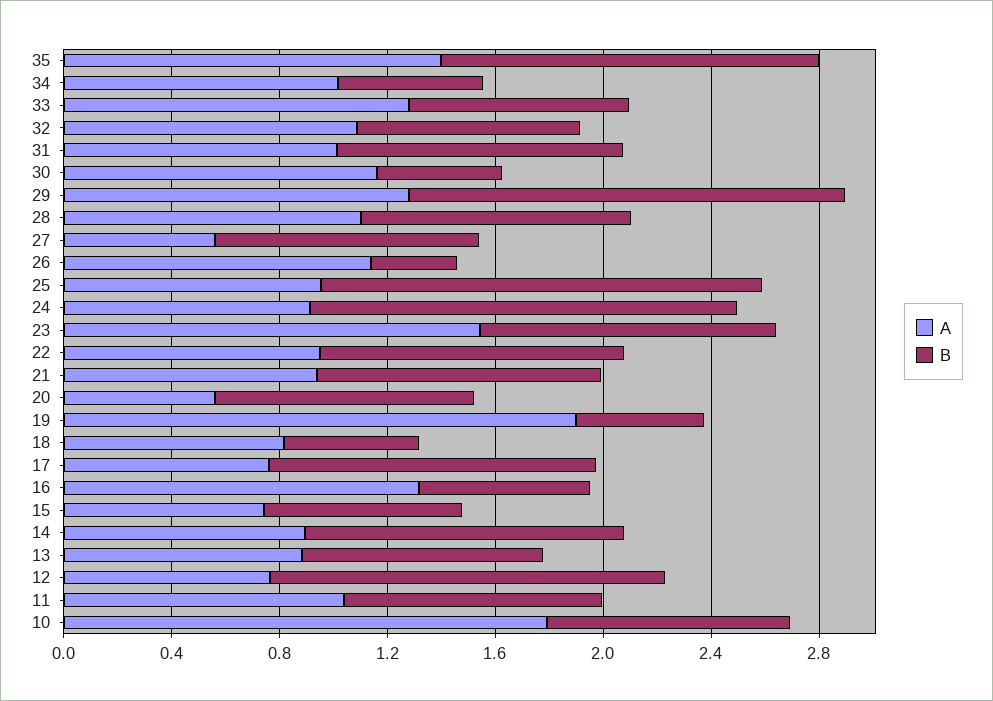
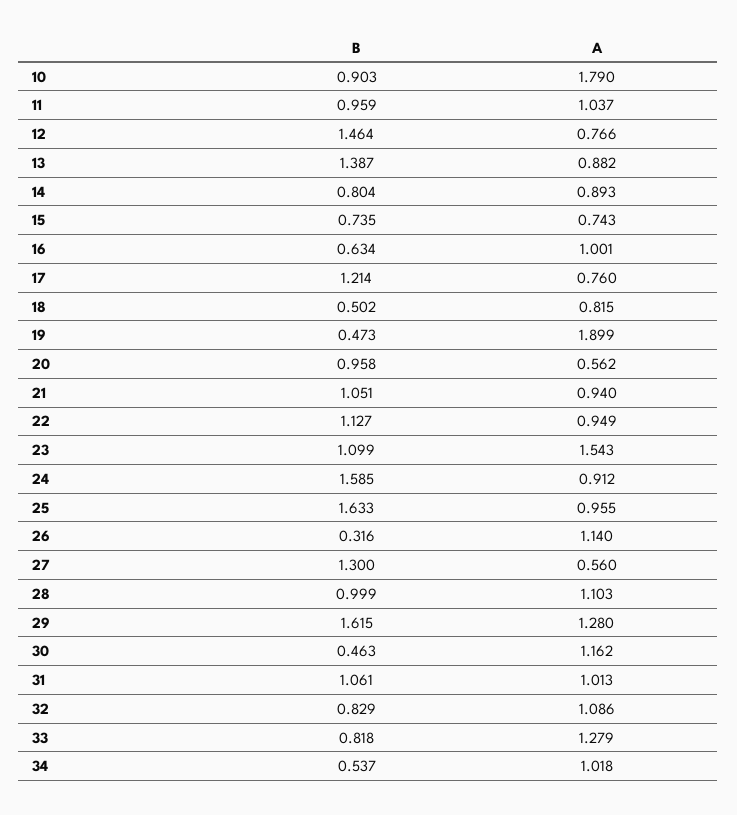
  {
    "A": {
-     "35": 1.4,
      "34": 1.018,
      "33": 1.279,
      "32": 1.086,
      "31": 1.013,
      "30": 1.162,
      "29": 1.28,
      "28": 1.103,
      "27": 0.56,
      "26": 1.14,
      "25": 0.955,
      "24": 0.912,
      "23": 1.543,
      "22": 0.949,
      "21": 0.94,
      "20": 0.562,
      "19": 1.899,
      "18": 0.815,
      "17": 0.76,
-     "16": 1.3,
+     "16": 1.001,
      "15": 0.743,
      "14": 0.893,
      "13": 0.882,
      "12": 0.766,
      "11": 1.037,
      "10": 1.79
    },
    "B": {
-     "35": 1.4,
      "34": 0.537,
      "33": 0.818,
      "32": 0.829,
      "31": 1.061,
      "30": 0.463,
      "29": 1.615,
      "28": 0.999,
-     "27": 1,
+     "27": 1.3,
      "26": 0.316,
      "25": 1.633,
      "24": 1.585,
      "23": 1.099,
      "22": 1.127,
      "21": 1.051,
      "20": 0.958,
      "19": 0.473,
      "18": 0.502,
      "17": 1.214,
      "16": 0.634,
      "15": 0.735,
-     "14": 1.2,
+     "14": 0.804,
-     "13": 0.9,
+     "13": 1.387,
      "12": 1.464,
      "11": 0.959,
      "10": 0.903
    }
  }

